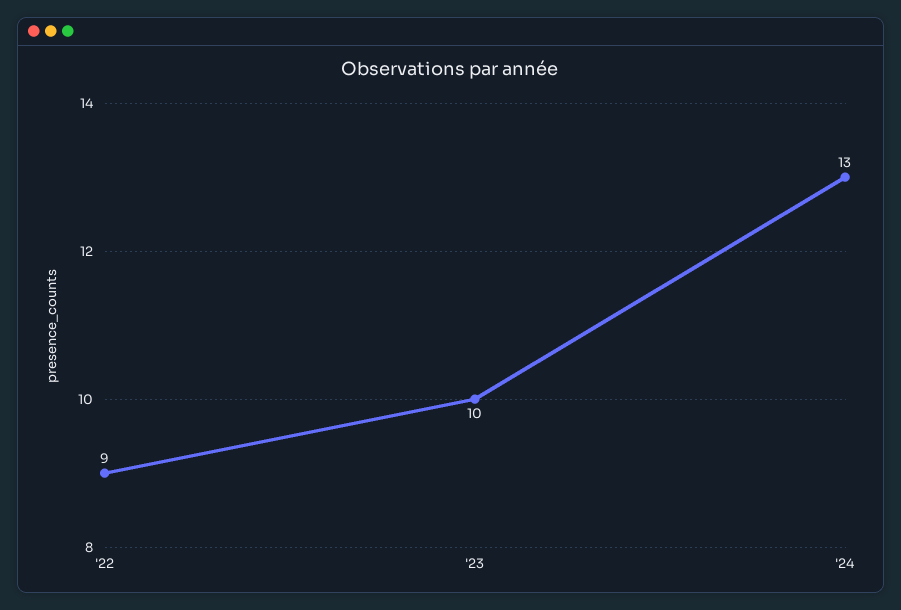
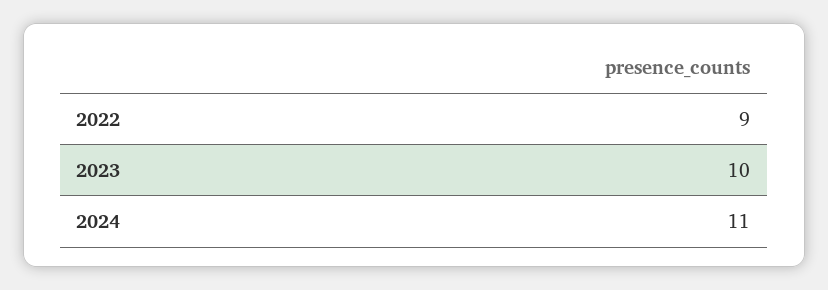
  {
    "'22": 9,
    "'23": 10,
-   "'24": 13
+   "'24": 11
  }

